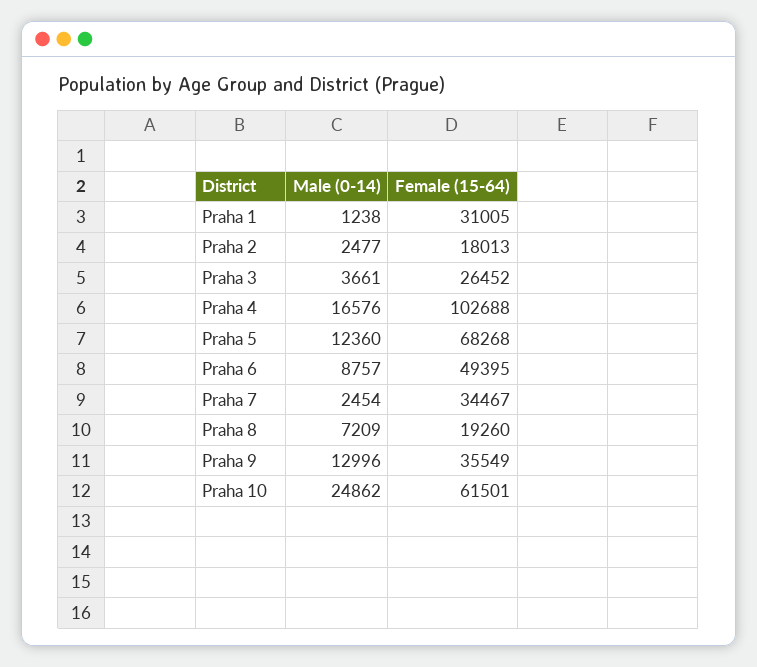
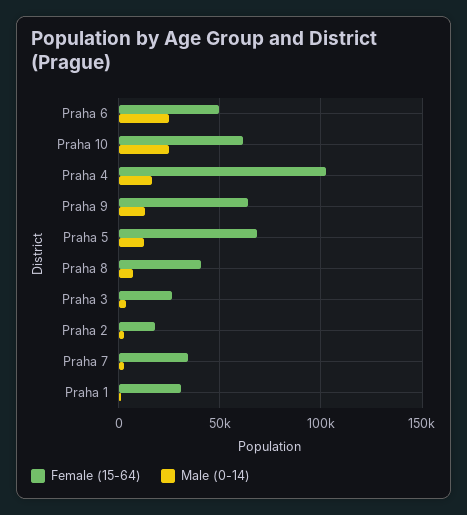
  {
    "Male (0-14)": {
      "Praha 1": 1238,
      "Praha 2": 2477,
      "Praha 3": 3661,
      "Praha 4": 16576,
      "Praha 5": 12360,
-     "Praha 6": 8757,
+     "Praha 6": 25000,
      "Praha 7": 2454,
      "Praha 8": 7209,
      "Praha 9": 12996,
      "Praha 10": 24862
    },
    "Female (15-64)": {
      "Praha 1": 31005,
      "Praha 2": 18013,
      "Praha 3": 26452,
      "Praha 4": 102688,
      "Praha 5": 68268,
      "Praha 6": 49395,
      "Praha 7": 34467,
-     "Praha 8": 19260,
+     "Praha 8": 40000,
-     "Praha 9": 35549,
+     "Praha 9": 65000,
      "Praha 10": 61501
    }
  }

